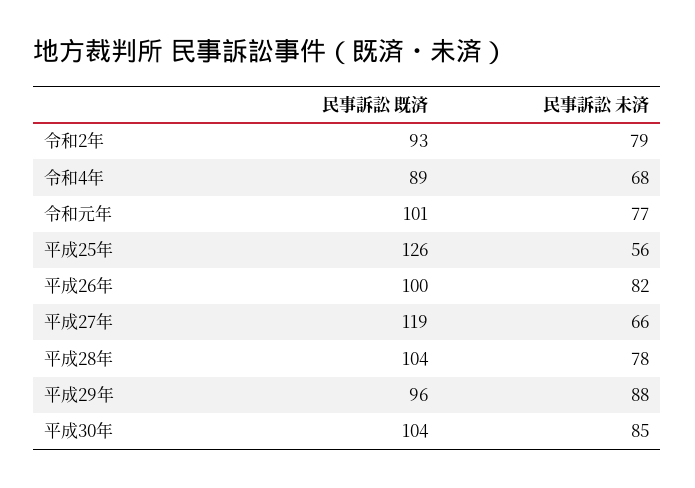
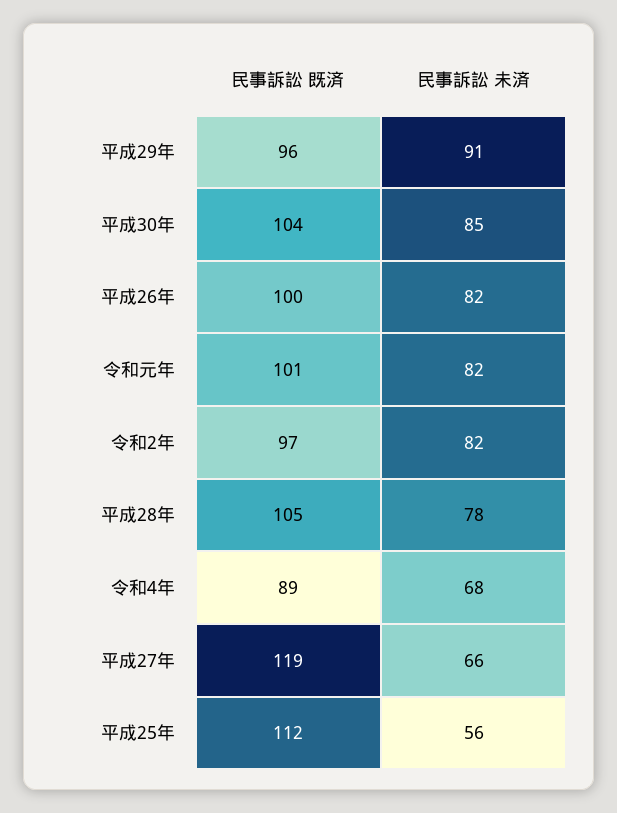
  {
    "民事訴訟 既済": {
-     "令和2年": 93,
+     "令和2年": 97,
      "令和4年": 89,
      "令和元年": 101,
-     "平成25年": 126,
+     "平成25年": 112,
      "平成26年": 100,
      "平成27年": 119,
-     "平成28年": 104,
+     "平成28年": 105,
      "平成29年": 96,
      "平成30年": 104
    },
    "民事訴訟 未済": {
-     "令和2年": 79,
+     "令和2年": 82,
      "令和4年": 68,
-     "令和元年": 77,
+     "令和元年": 82,
      "平成25年": 56,
      "平成26年": 82,
      "平成27年": 66,
      "平成28年": 78,
-     "平成29年": 88,
+     "平成29年": 91,
      "平成30年": 85
    }
  }

